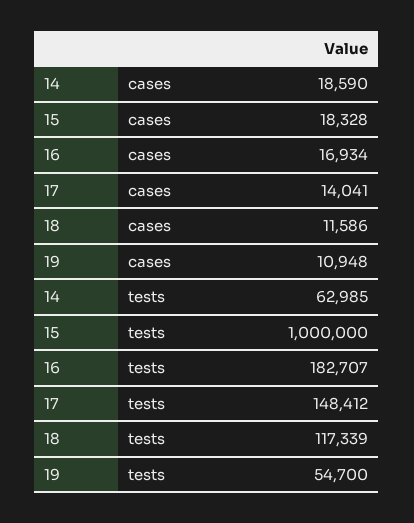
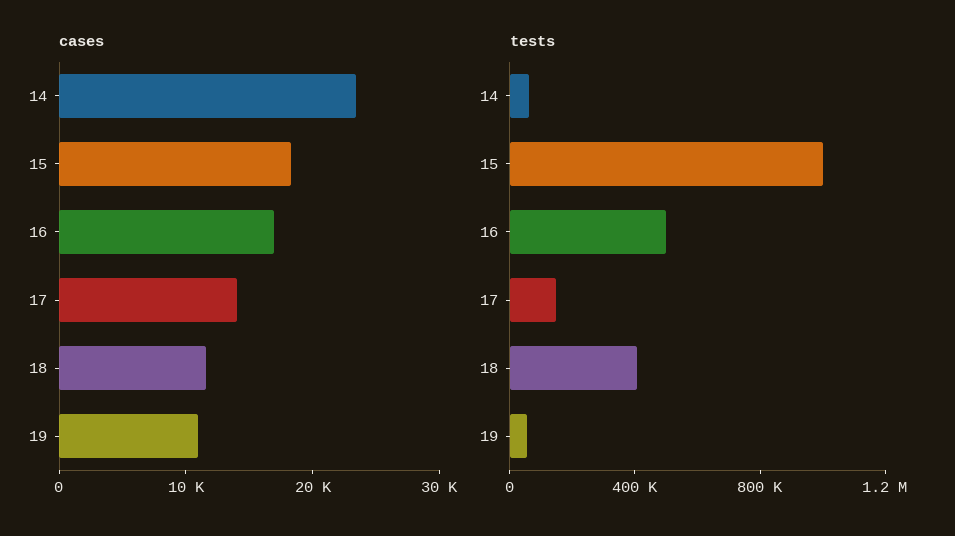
  {
    "cases": {
-     "14": 18590,
+     "14": 24000,
      "15": 18328,
      "16": 16934,
      "17": 14041,
      "18": 11586,
      "19": 10948
    },
    "tests": {
      "14": 62985,
      "15": 1000000,
-     "16": 182707,
+     "16": 500000,
      "17": 148412,
-     "18": 117339,
+     "18": 400000,
      "19": 54700
    }
  }

